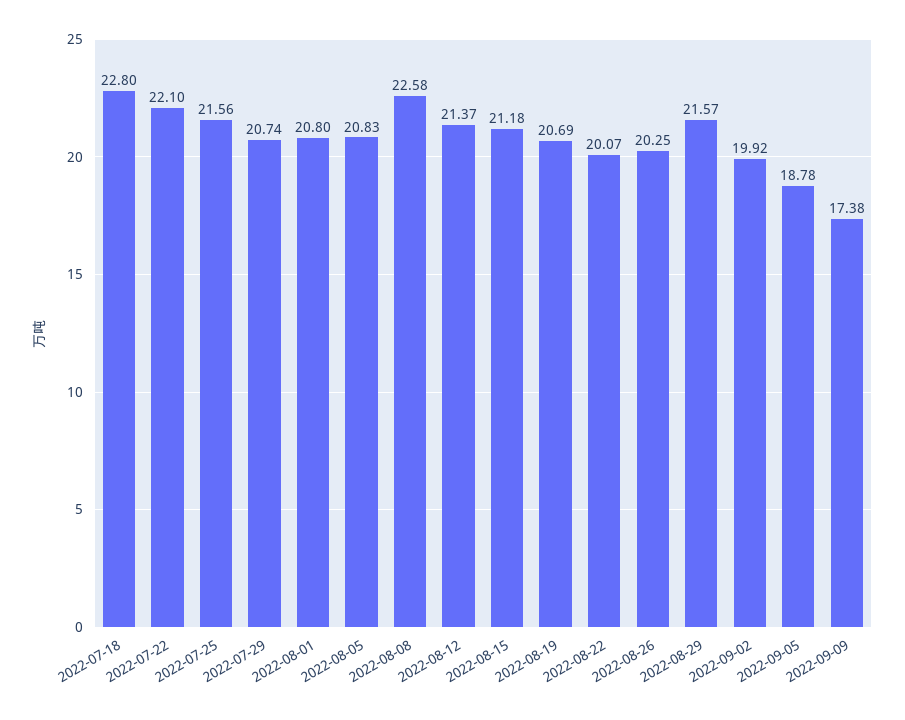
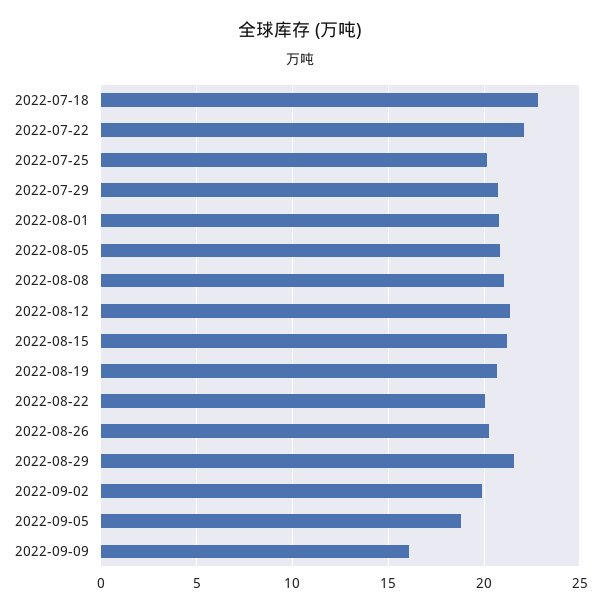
  {
    "2022-07-18": 22.8,
    "2022-07-22": 22.1,
-   "2022-07-25": 21.56,
+   "2022-07-25": 20,
    "2022-07-29": 20.74,
    "2022-08-01": 20.8,
    "2022-08-05": 20.83,
-   "2022-08-08": 22.58,
+   "2022-08-08": 21,
    "2022-08-12": 21.37,
    "2022-08-15": 21.18,
    "2022-08-19": 20.69,
    "2022-08-22": 20.07,
    "2022-08-26": 20.25,
    "2022-08-29": 21.57,
    "2022-09-02": 19.92,
    "2022-09-05": 18.78,
-   "2022-09-09": 17.38
+   "2022-09-09": 16
  }

